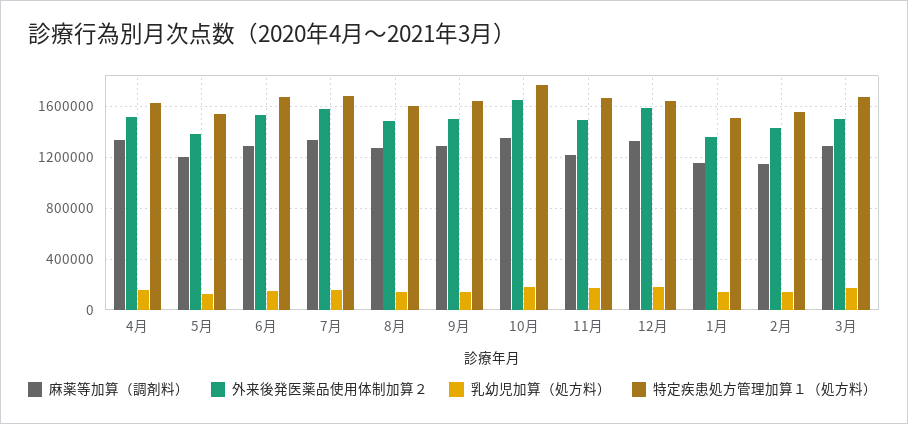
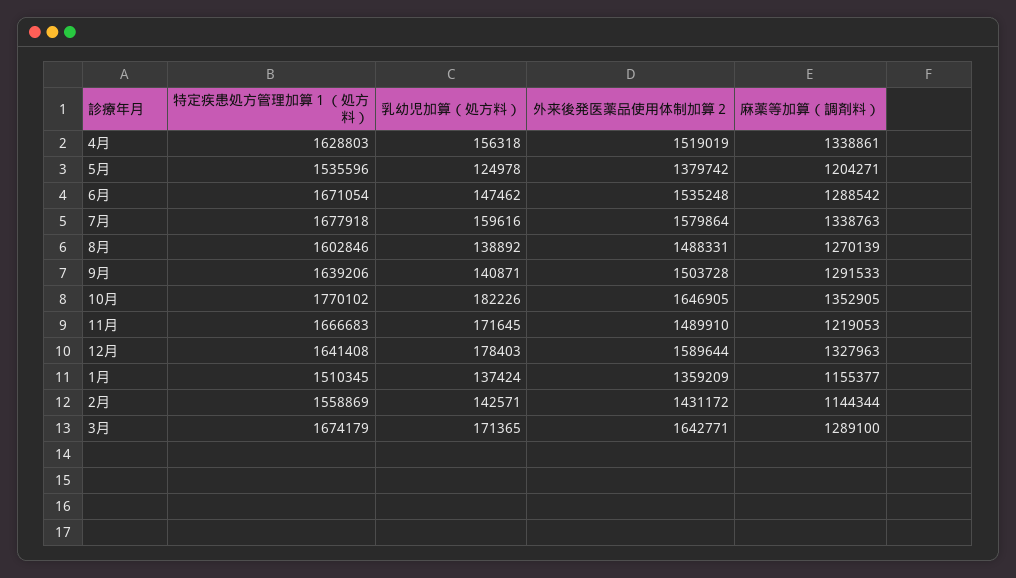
  {
    "麻薬等加算（調剤料）": {
      "4月": 1338861,
      "5月": 1204271,
      "6月": 1288542,
      "7月": 1338763,
      "8月": 1270139,
      "9月": 1291533,
      "10月": 1352905,
      "11月": 1219053,
      "12月": 1327963,
      "1月": 1155377,
      "2月": 1144344,
      "3月": 1289100
    },
    "外来後発医薬品使用体制加算２": {
      "4月": 1519019,
      "5月": 1379742,
      "6月": 1535248,
      "7月": 1579864,
      "8月": 1488331,
      "9月": 1503728,
      "10月": 1646905,
      "11月": 1489910,
      "12月": 1589644,
      "1月": 1359209,
      "2月": 1431172,
-     "3月": 1500000
+     "3月": 1642771
    },
    "乳幼児加算（処方料）": {
      "4月": 156318,
      "5月": 124978,
      "6月": 147462,
      "7月": 159616,
      "8月": 138892,
      "9月": 140871,
      "10月": 182226,
      "11月": 171645,
      "12月": 178403,
      "1月": 137424,
      "2月": 142571,
      "3月": 171365
    },
    "特定疾患処方管理加算１（処方料）": {
      "4月": 1628803,
      "5月": 1535596,
      "6月": 1671054,
      "7月": 1677918,
      "8月": 1602846,
      "9月": 1639206,
      "10月": 1770102,
      "11月": 1666683,
      "12月": 1641408,
      "1月": 1510345,
      "2月": 1558869,
      "3月": 1674179
    }
  }

